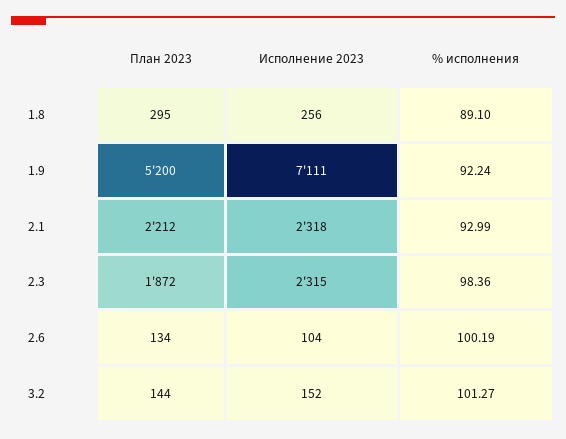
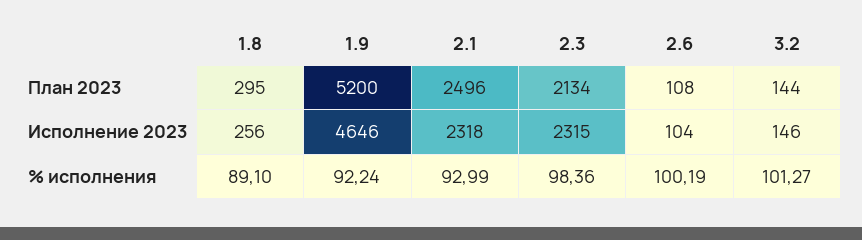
  {
    "План 2023": {
      "1.8": 295,
      "1.9": 5200,
-     "2.1": 2212,
+     "2.1": 2496,
-     "2.3": 1872,
+     "2.3": 2134,
-     "2.6": 134,
+     "2.6": 108,
      "3.2": 144
    },
    "Исполнение 2023": {
      "1.8": 256,
-     "1.9": 7111,
+     "1.9": 4646,
      "2.1": 2318,
      "2.3": 2315,
      "2.6": 104,
-     "3.2": 152
+     "3.2": 146
    },
    "% исполнения": {
      "1.8": 89.1,
      "1.9": 92.24,
      "2.1": 92.99,
      "2.3": 98.36,
      "2.6": 100.19,
      "3.2": 101.27
    }
  }

